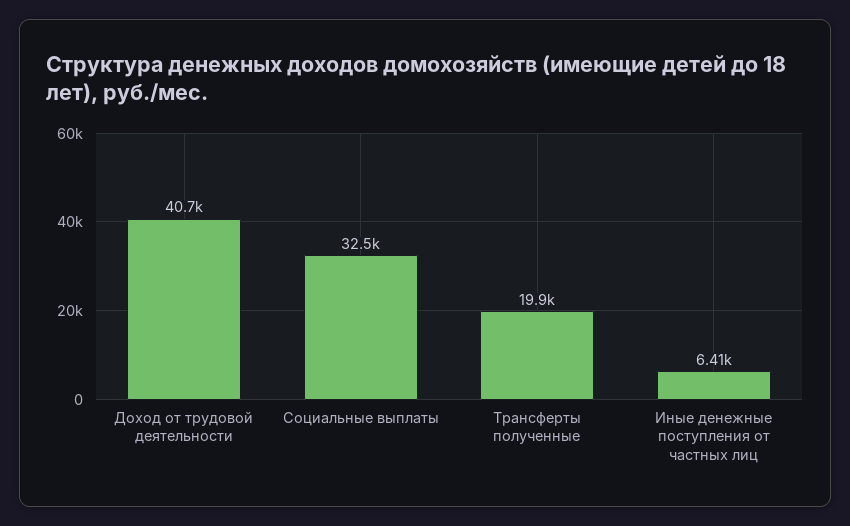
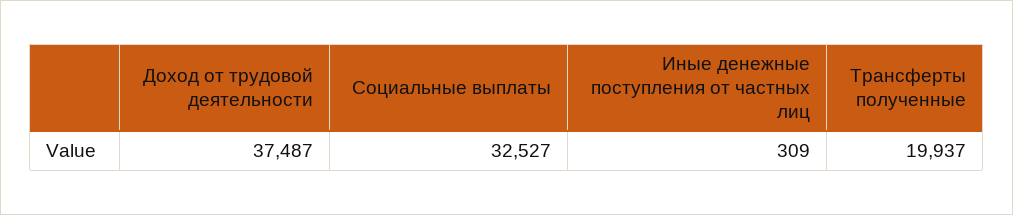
  {
-   "Доход от трудовой деятельности": 40700,
+   "Доход от трудовой деятельности": 37487,
    "Социальные выплаты": 32527,
    "Трансферты полученные": 19937,
-   "Иные денежные поступления от частных лиц": 6410
+   "Иные денежные поступления от частных лиц": 309
  }

